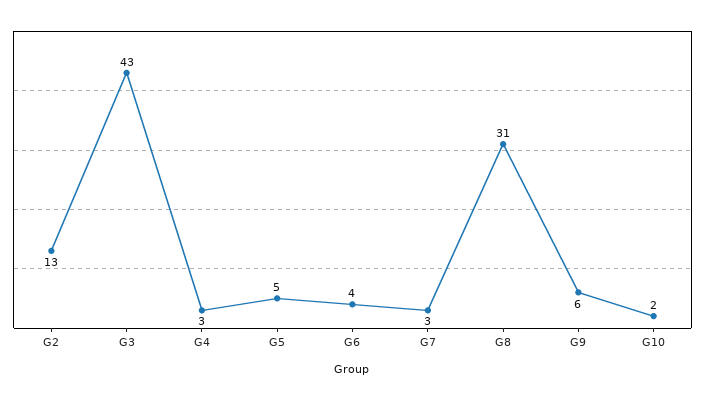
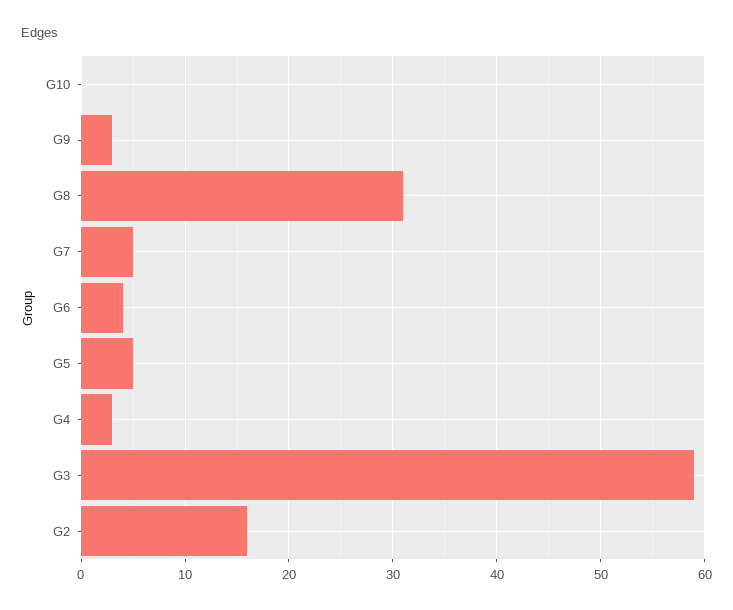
  {
-   "G2": 13,
+   "G2": 16,
-   "G3": 43,
+   "G3": 59,
    "G4": 3,
    "G5": 5,
    "G6": 4,
-   "G7": 3,
+   "G7": 5,
    "G8": 31,
-   "G9": 6,
+   "G9": 3,
-   "G10": 2
+   "G10": 0
  }

